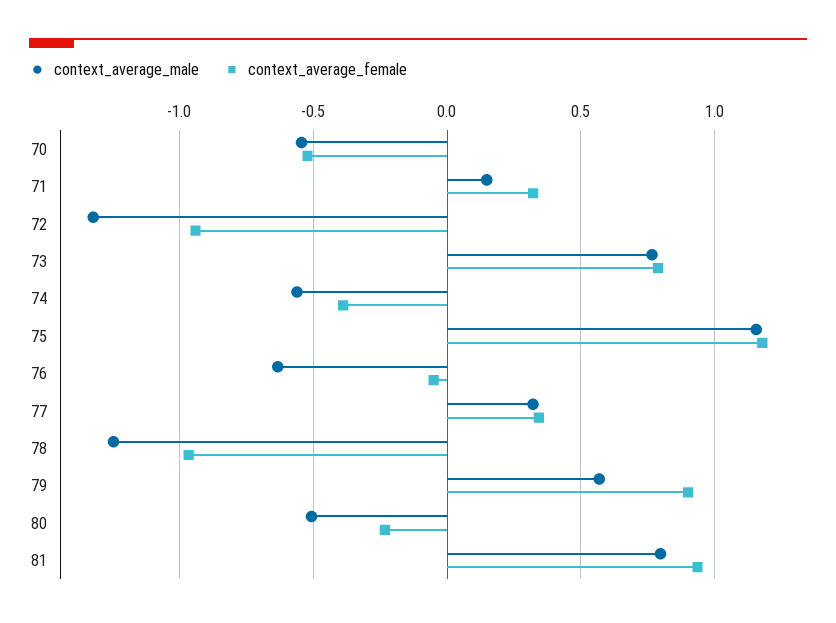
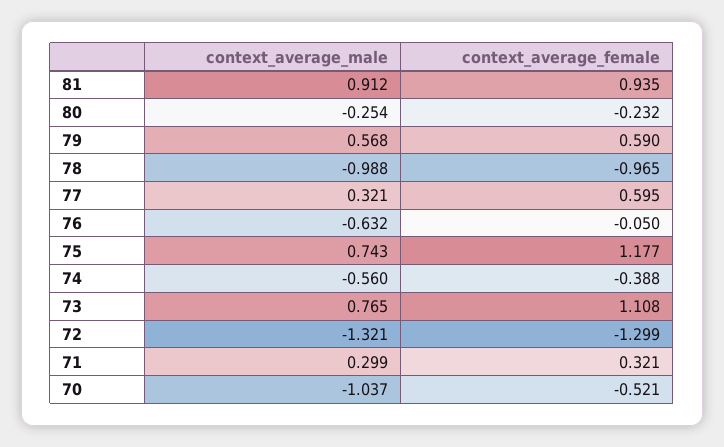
  {
    "context_average_male": {
-     "70": -0.55,
+     "70": -1.037,
-     "71": 0.15,
+     "71": 0.299,
      "72": -1.321,
      "73": 0.765,
      "74": -0.56,
-     "75": 1.15,
+     "75": 0.743,
      "76": -0.632,
      "77": 0.321,
-     "78": -1.25,
+     "78": -0.988,
      "79": 0.568,
-     "80": -0.5,
+     "80": -0.254,
-     "81": 0.8
+     "81": 0.912
    },
    "context_average_female": {
      "70": -0.521,
      "71": 0.321,
-     "72": -0.95,
+     "72": -1.299,
-     "73": 0.8,
+     "73": 1.108,
      "74": -0.388,
      "75": 1.177,
      "76": -0.05,
-     "77": 0.35,
+     "77": 0.595,
      "78": -0.965,
-     "79": 0.9,
+     "79": 0.59,
      "80": -0.232,
      "81": 0.935
    }
  }

